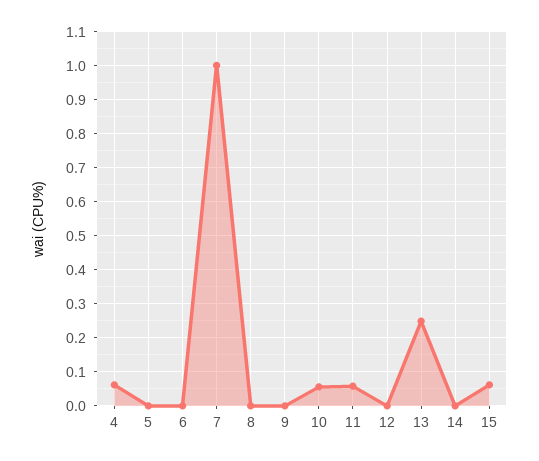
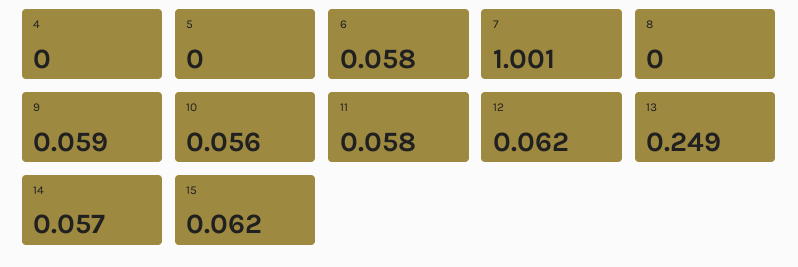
  {
-   "4": 0.06,
+   "4": 0,
    "5": 0,
-   "6": 0,
+   "6": 0.058,
    "7": 1.001,
    "8": 0,
-   "9": 0,
+   "9": 0.059,
    "10": 0.056,
    "11": 0.058,
-   "12": 0,
+   "12": 0.062,
    "13": 0.249,
-   "14": 0,
+   "14": 0.057,
    "15": 0.062
  }

